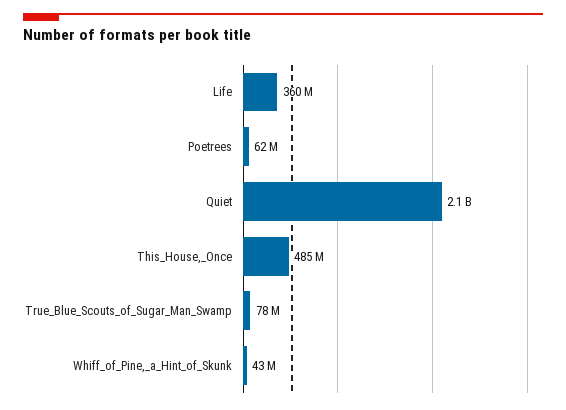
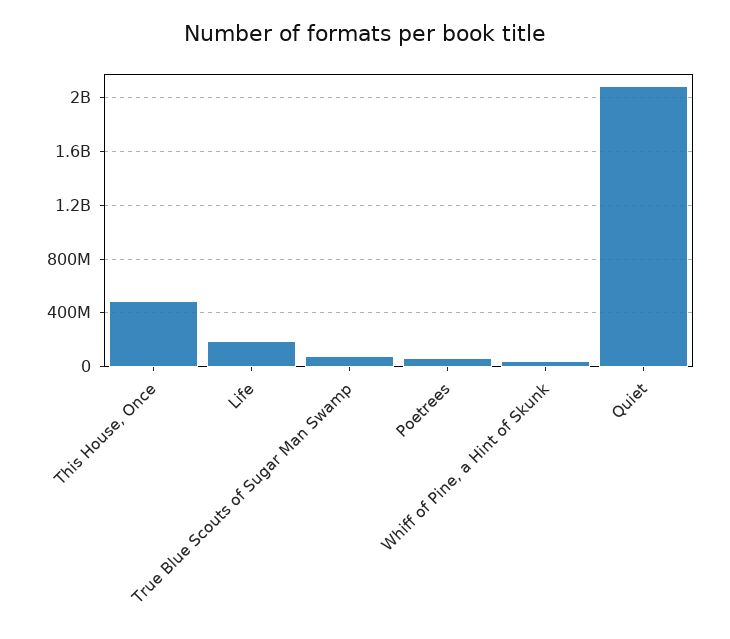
  {
-   "Life": 360000000,
+   "Life": 200000000,
    "Poetrees": 62000000,
    "Quiet": 2100000000,
    "This_House,_Once": 485000000,
    "True_Blue_Scouts_of_Sugar_Man_Swamp": 78000000,
    "Whiff_of_Pine,_a_Hint_of_Skunk": 43000000
  }

